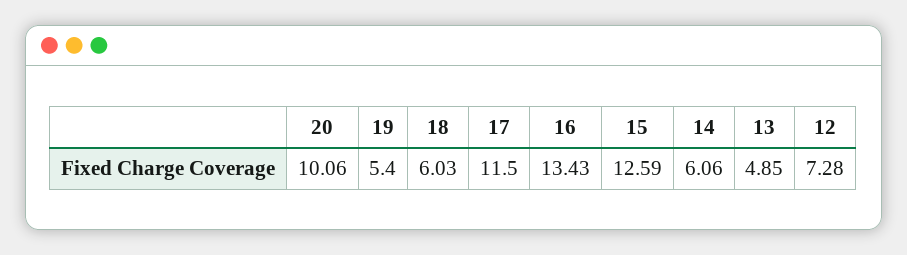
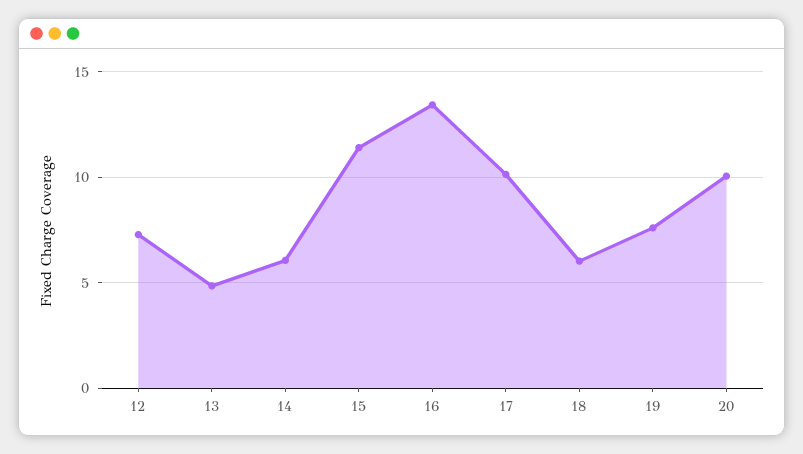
  {
    "20": 10.06,
-   "19": 5.4,
+   "19": 7.5,
    "18": 6.03,
-   "17": 11.5,
+   "17": 10,
    "16": 13.43,
-   "15": 12.59,
+   "15": 11.5,
    "14": 6.06,
    "13": 4.85,
    "12": 7.28
  }

